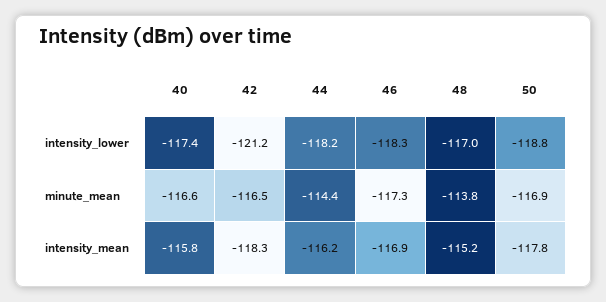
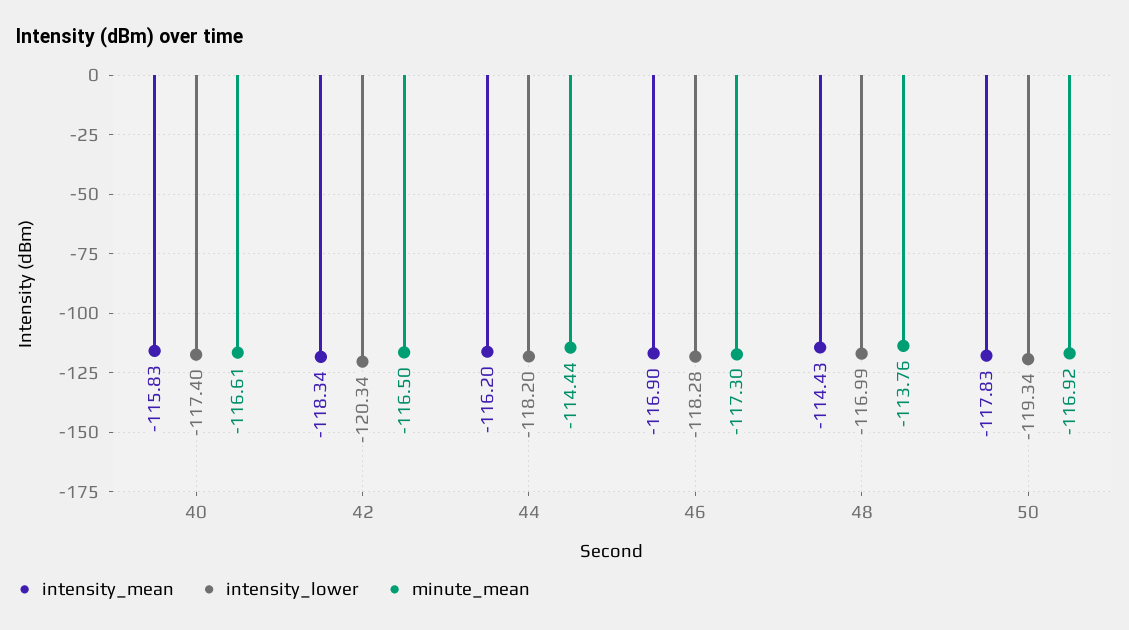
  {
    "intensity_lower": {
      "40": -117.4,
-     "42": -121.2,
+     "42": -120.34,
      "44": -118.2,
      "46": -118.28,
      "48": -116.99,
-     "50": -118.8
+     "50": -119.34
    },
    "minute_mean": {
      "40": -116.61,
      "42": -116.5,
      "44": -114.44,
      "46": -117.3,
      "48": -113.76,
      "50": -116.92
    },
    "intensity_mean": {
      "40": -115.83,
      "42": -118.34,
      "44": -116.2,
      "46": -116.9,
-     "48": -115.2,
+     "48": -114.43,
      "50": -117.83
    }
  }

